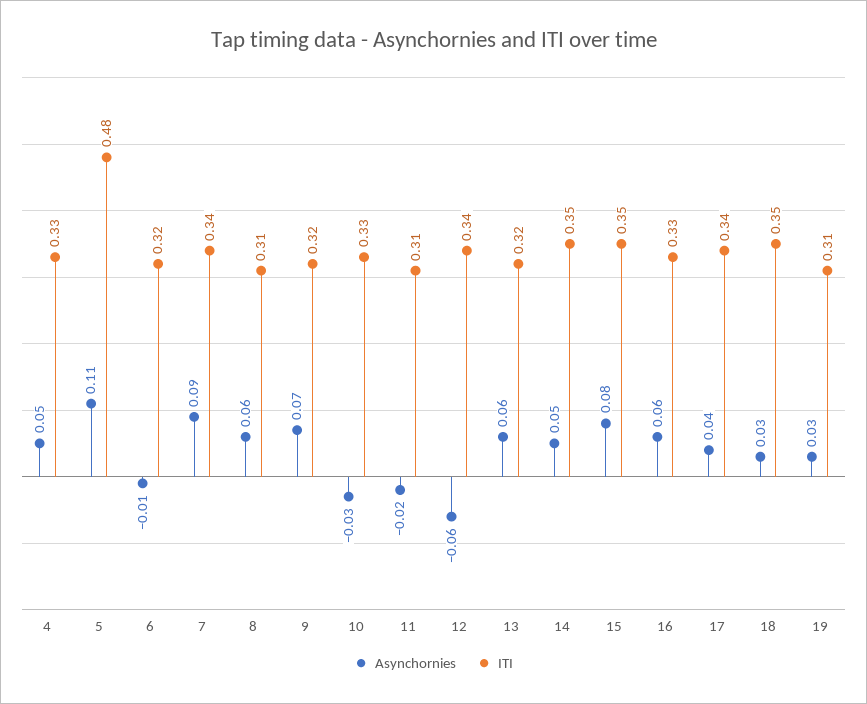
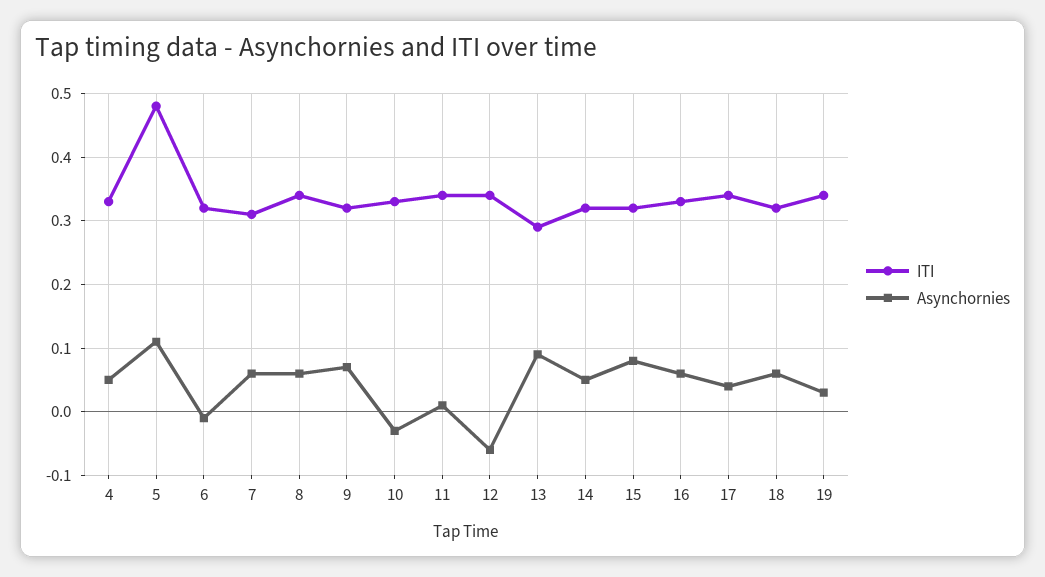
  {
    "Asynchornies": {
      "4": 0.05,
      "5": 0.11,
      "6": -0.01,
-     "7": 0.09,
+     "7": 0.06,
      "8": 0.06,
      "9": 0.07,
      "10": -0.03,
-     "11": -0.02,
+     "11": 0.01,
      "12": -0.06,
-     "13": 0.06,
+     "13": 0.09,
      "14": 0.05,
      "15": 0.08,
      "16": 0.06,
      "17": 0.04,
-     "18": 0.03,
+     "18": 0.06,
      "19": 0.03
    },
    "ITI": {
      "4": 0.33,
      "5": 0.48,
      "6": 0.32,
-     "7": 0.34,
+     "7": 0.31,
-     "8": 0.31,
+     "8": 0.34,
      "9": 0.32,
      "10": 0.33,
-     "11": 0.31,
+     "11": 0.34,
      "12": 0.34,
-     "13": 0.32,
+     "13": 0.29,
-     "14": 0.35,
+     "14": 0.32,
-     "15": 0.35,
+     "15": 0.32,
      "16": 0.33,
      "17": 0.34,
-     "18": 0.35,
+     "18": 0.32,
-     "19": 0.31
+     "19": 0.34
    }
  }

